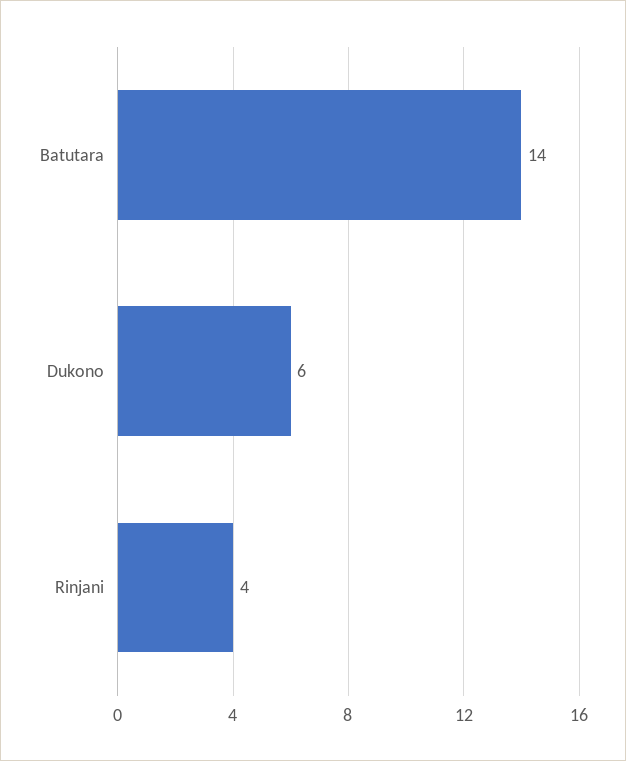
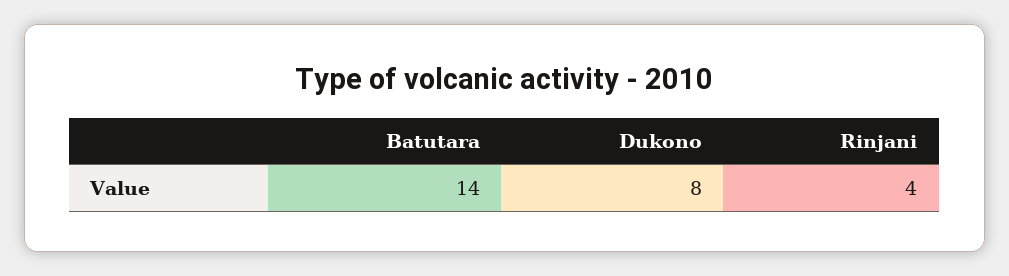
  {
    "Batutara": 14,
-   "Dukono": 6,
+   "Dukono": 8,
    "Rinjani": 4
  }

